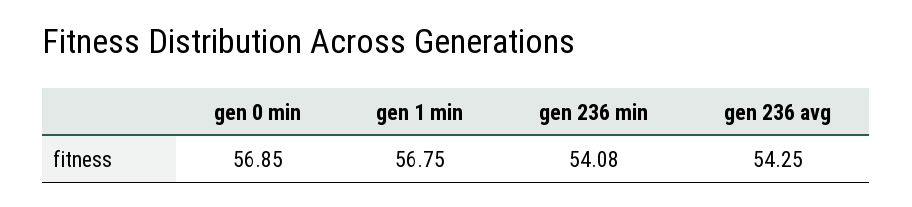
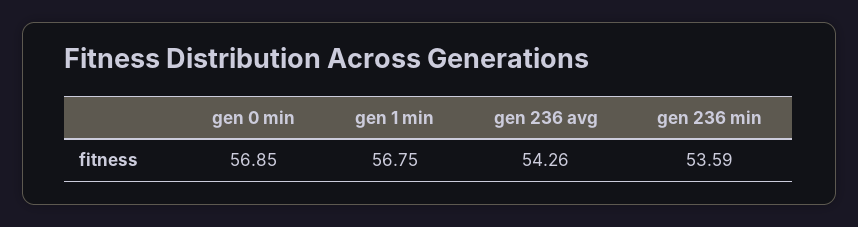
  {
    "gen 0 min": 56.85,
    "gen 1 min": 56.75,
-   "gen 236 min": 54.08,
+   "gen 236 min": 53.59,
-   "gen 236 avg": 54.25
+   "gen 236 avg": 54.26
  }

